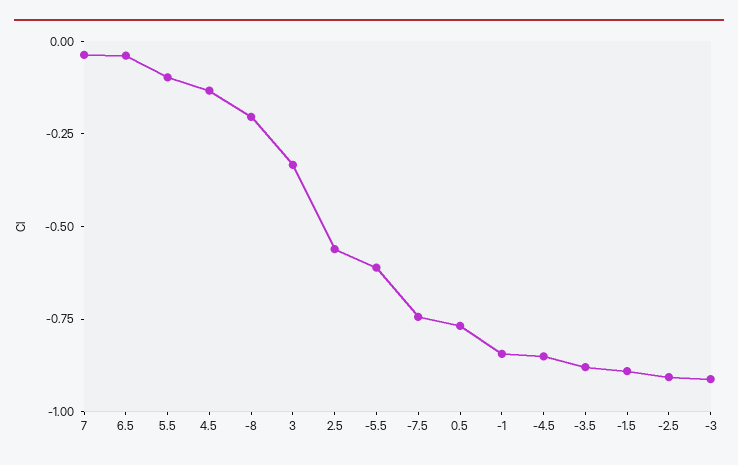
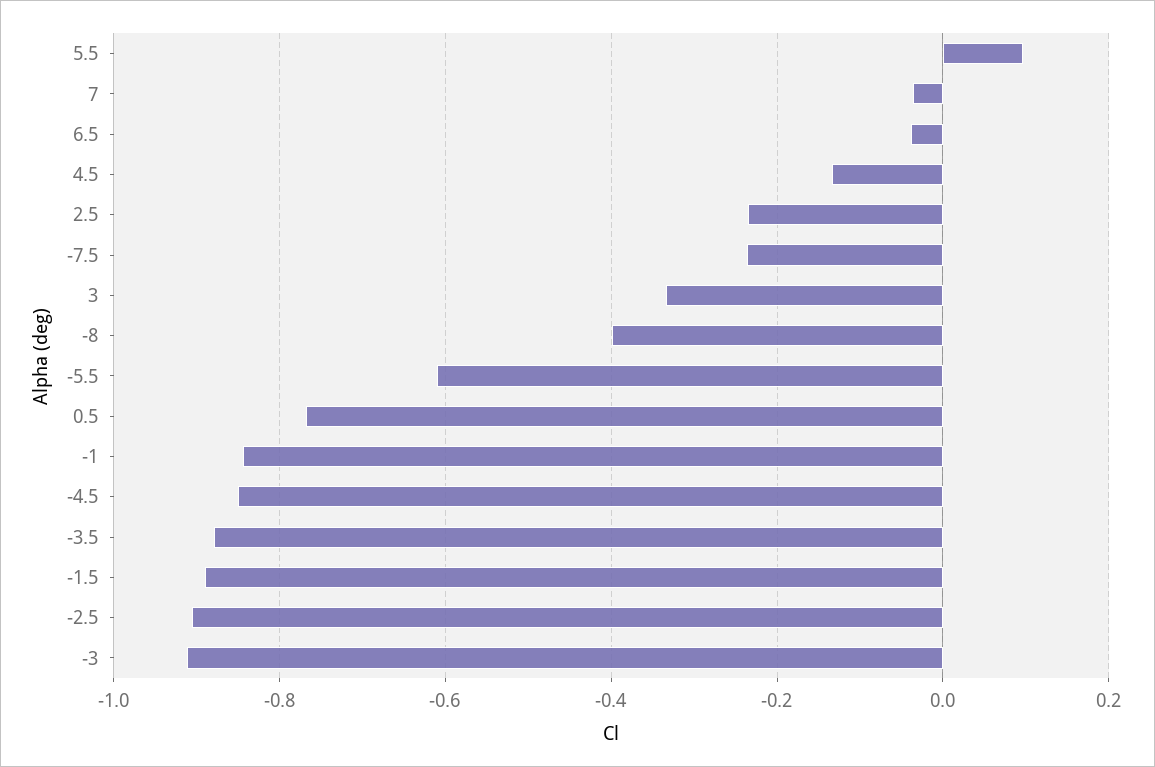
  {
    "7": -0.04,
    "6.5": -0.04,
-   "5.5": -0.1,
+   "5.5": 0.1,
    "4.5": -0.14,
-   "-8": -0.2,
+   "-8": -0.4,
    "3": -0.34,
-   "2.5": -0.55,
+   "2.5": -0.24,
    "-5.5": -0.62,
-   "-7.5": -0.75,
+   "-7.5": -0.24,
    "0.5": -0.76,
    "-1": -0.84,
    "-4.5": -0.86,
    "-3.5": -0.88,
    "-1.5": -0.88,
    "-2.5": -0.9,
    "-3": -0.92
  }

